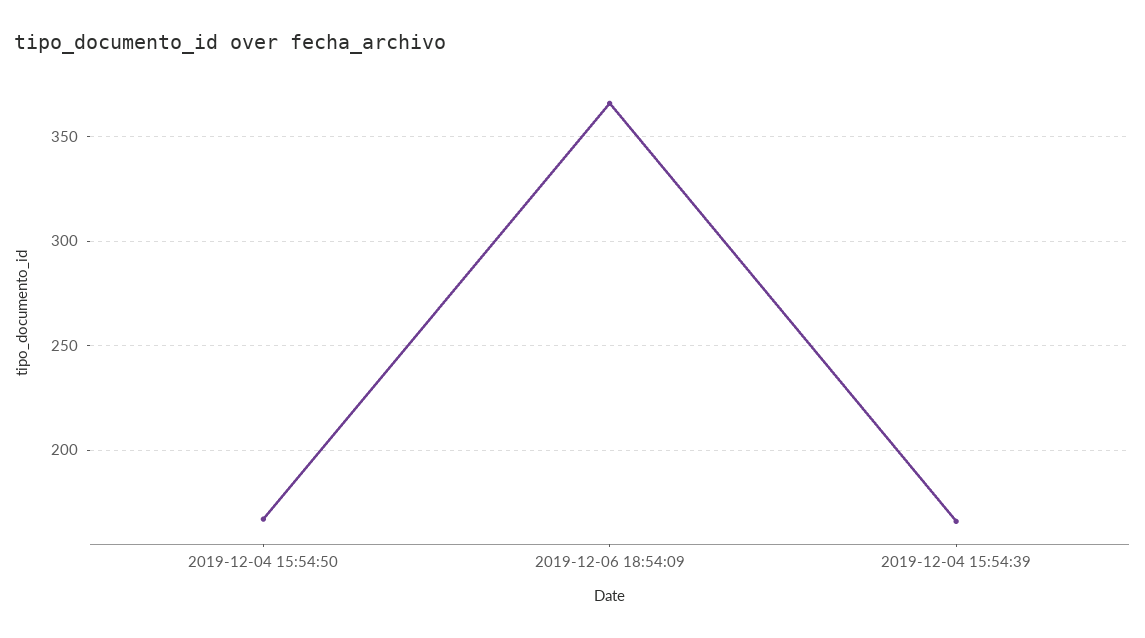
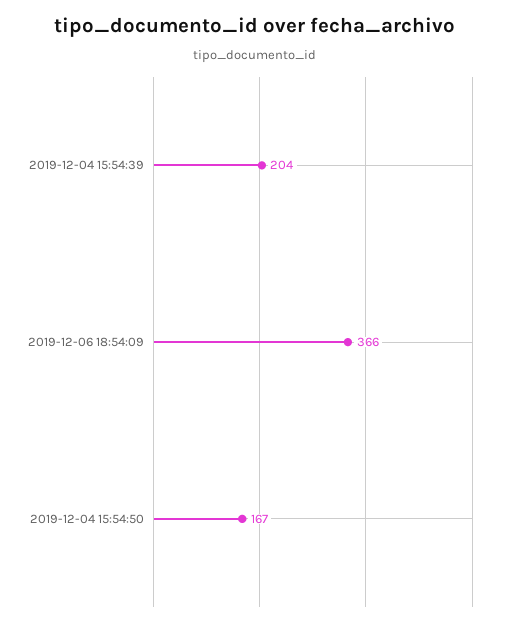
  {
    "2019-12-04 15:54:50": 167,
    "2019-12-06 18:54:09": 366,
-   "2019-12-04 15:54:39": 165
+   "2019-12-04 15:54:39": 204
  }

